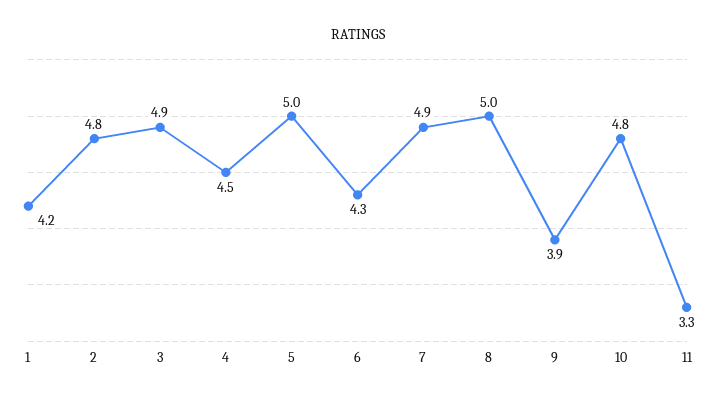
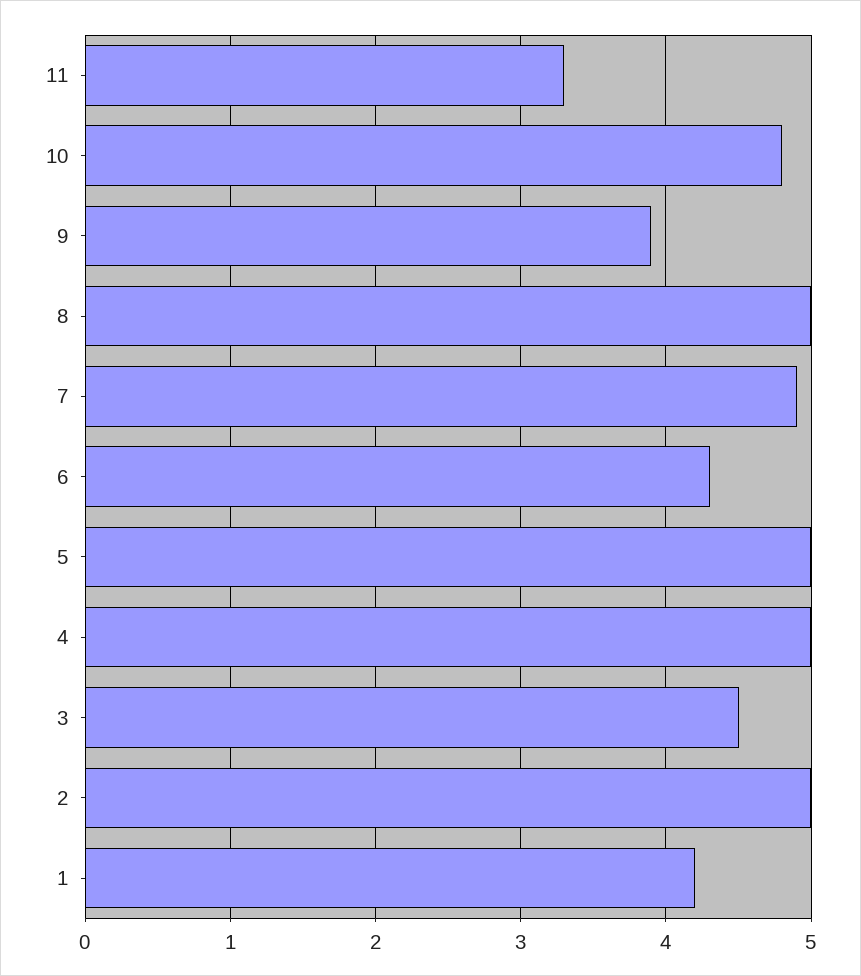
  {
    "1": 4.2,
-   "2": 4.8,
+   "2": 5,
-   "3": 4.9,
+   "3": 4.5,
-   "4": 4.5,
+   "4": 5,
    "5": 5,
    "6": 4.3,
    "7": 4.9,
    "8": 5,
    "9": 3.9,
    "10": 4.8,
    "11": 3.3
  }

